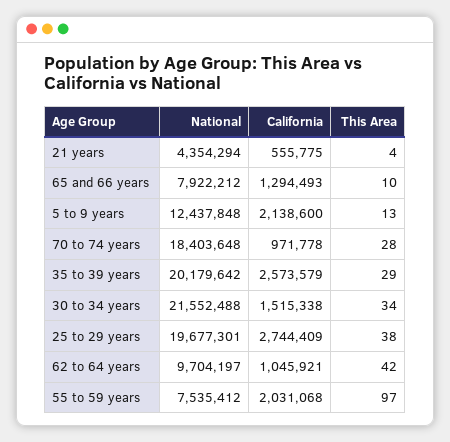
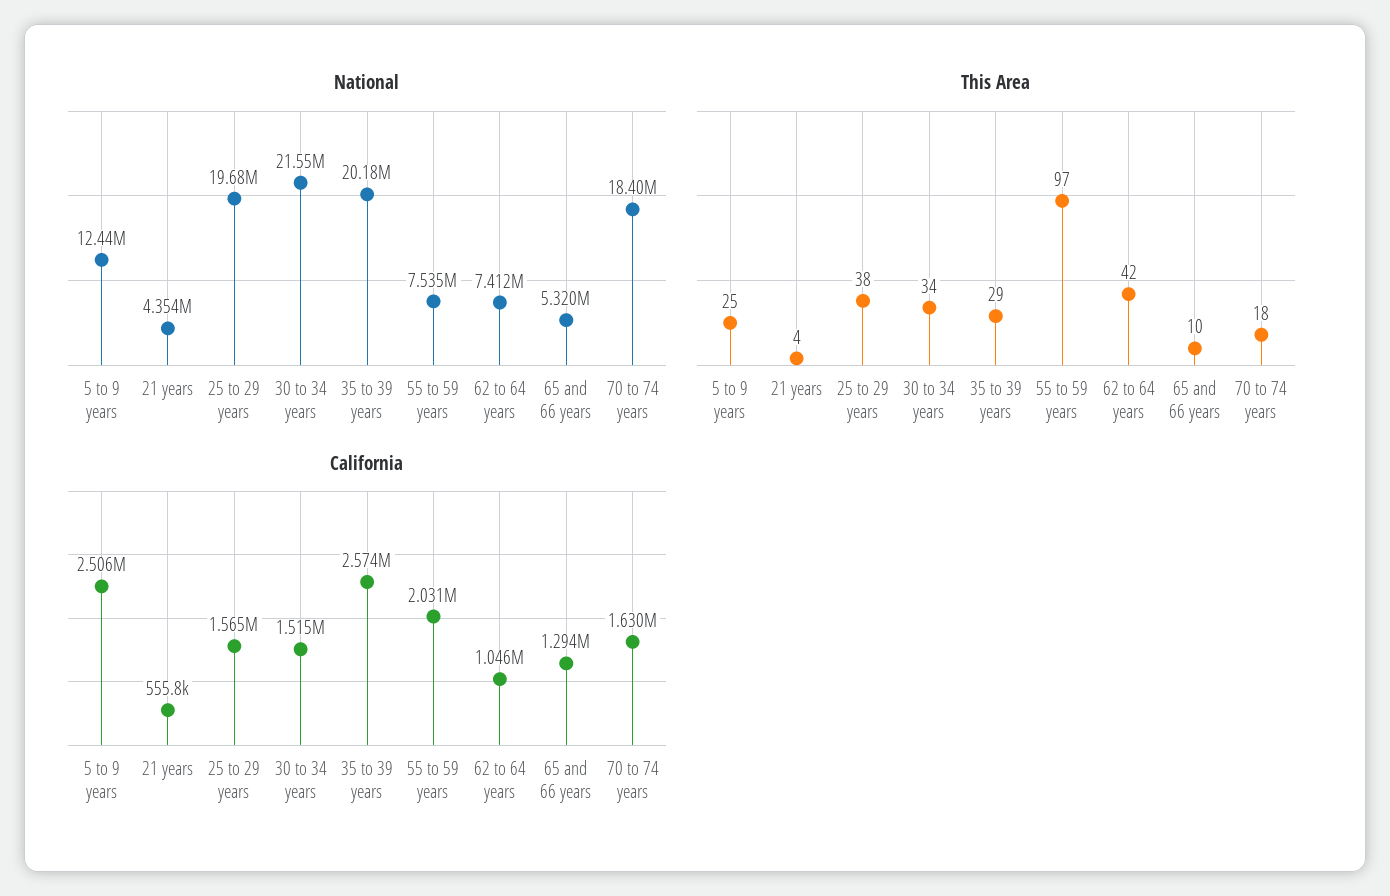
  {
    "National": {
      "21 years": 4354294,
-     "65 and 66 years": 7922212,
+     "65 and 66 years": 5320000,
      "5 to 9 years": 12437848,
      "70 to 74 years": 18403648,
      "35 to 39 years": 20179642,
      "30 to 34 years": 21552488,
      "25 to 29 years": 19677301,
-     "62 to 64 years": 9704197,
+     "62 to 64 years": 7412000,
      "55 to 59 years": 7535412
    },
    "California": {
      "21 years": 555775,
      "65 and 66 years": 1294493,
-     "5 to 9 years": 2138600,
+     "5 to 9 years": 2506000,
-     "70 to 74 years": 971778,
+     "70 to 74 years": 1630000,
      "35 to 39 years": 2573579,
      "30 to 34 years": 1515338,
-     "25 to 29 years": 2744409,
+     "25 to 29 years": 1565000,
      "62 to 64 years": 1045921,
      "55 to 59 years": 2031068
    },
    "This Area": {
      "21 years": 4,
      "65 and 66 years": 10,
-     "5 to 9 years": 13,
+     "5 to 9 years": 25,
-     "70 to 74 years": 28,
+     "70 to 74 years": 18,
      "35 to 39 years": 29,
      "30 to 34 years": 34,
      "25 to 29 years": 38,
      "62 to 64 years": 42,
      "55 to 59 years": 97
    }
  }

